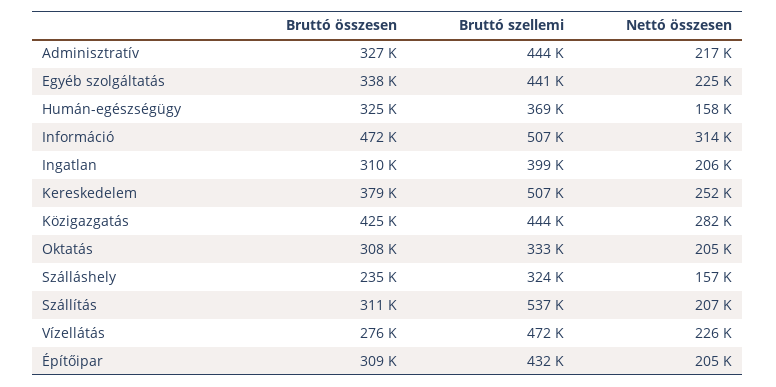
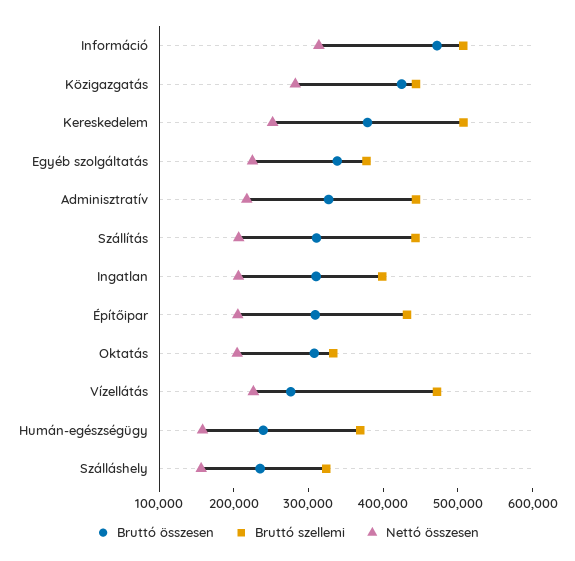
  {
    "Bruttó összesen": {
      "Adminisztratív": 327000,
      "Egyéb szolgáltatás": 338000,
-     "Humán-egészségügy": 325000,
+     "Humán-egészségügy": 240000,
      "Információ": 472000,
      "Ingatlan": 310000,
      "Kereskedelem": 379000,
      "Közigazgatás": 425000,
      "Oktatás": 308000,
      "Szálláshely": 235000,
      "Szállítás": 311000,
      "Vízellátás": 276000,
      "Építőipar": 309000
    },
    "Bruttó szellemi": {
      "Adminisztratív": 444000,
-     "Egyéb szolgáltatás": 441000,
+     "Egyéb szolgáltatás": 380000,
      "Humán-egészségügy": 369000,
      "Információ": 507000,
      "Ingatlan": 399000,
      "Kereskedelem": 507000,
      "Közigazgatás": 444000,
      "Oktatás": 333000,
      "Szálláshely": 324000,
-     "Szállítás": 537000,
+     "Szállítás": 440000,
      "Vízellátás": 472000,
      "Építőipar": 432000
    },
    "Nettó összesen": {
      "Adminisztratív": 217000,
      "Egyéb szolgáltatás": 225000,
      "Humán-egészségügy": 158000,
      "Információ": 314000,
      "Ingatlan": 206000,
      "Kereskedelem": 252000,
      "Közigazgatás": 282000,
      "Oktatás": 205000,
      "Szálláshely": 157000,
      "Szállítás": 207000,
      "Vízellátás": 226000,
      "Építőipar": 205000
    }
  }

